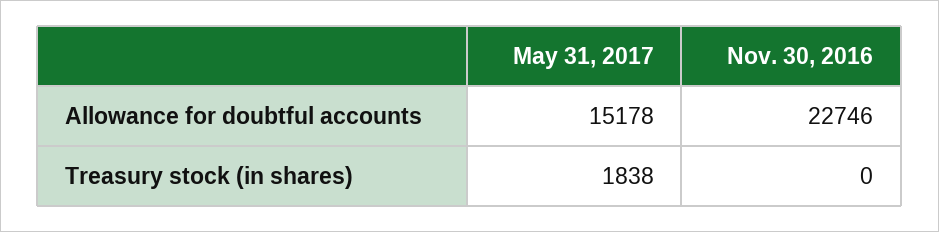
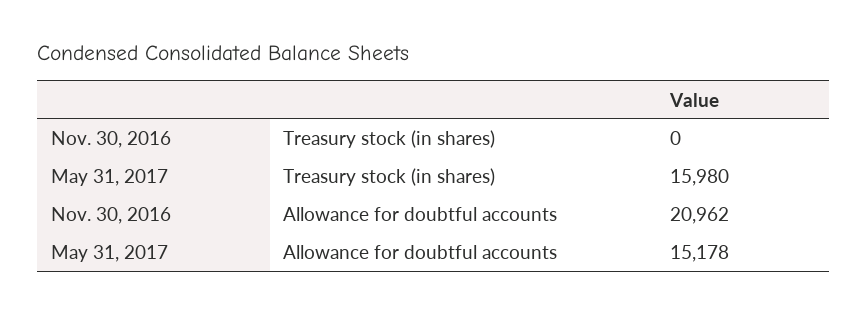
  {
    "May 31, 2017": {
      "Allowance for doubtful accounts": 15178,
-     "Treasury stock (in shares)": 1838
+     "Treasury stock (in shares)": 15980
    },
    "Nov. 30, 2016": {
-     "Allowance for doubtful accounts": 22746,
+     "Allowance for doubtful accounts": 20962,
      "Treasury stock (in shares)": 0
    }
  }

